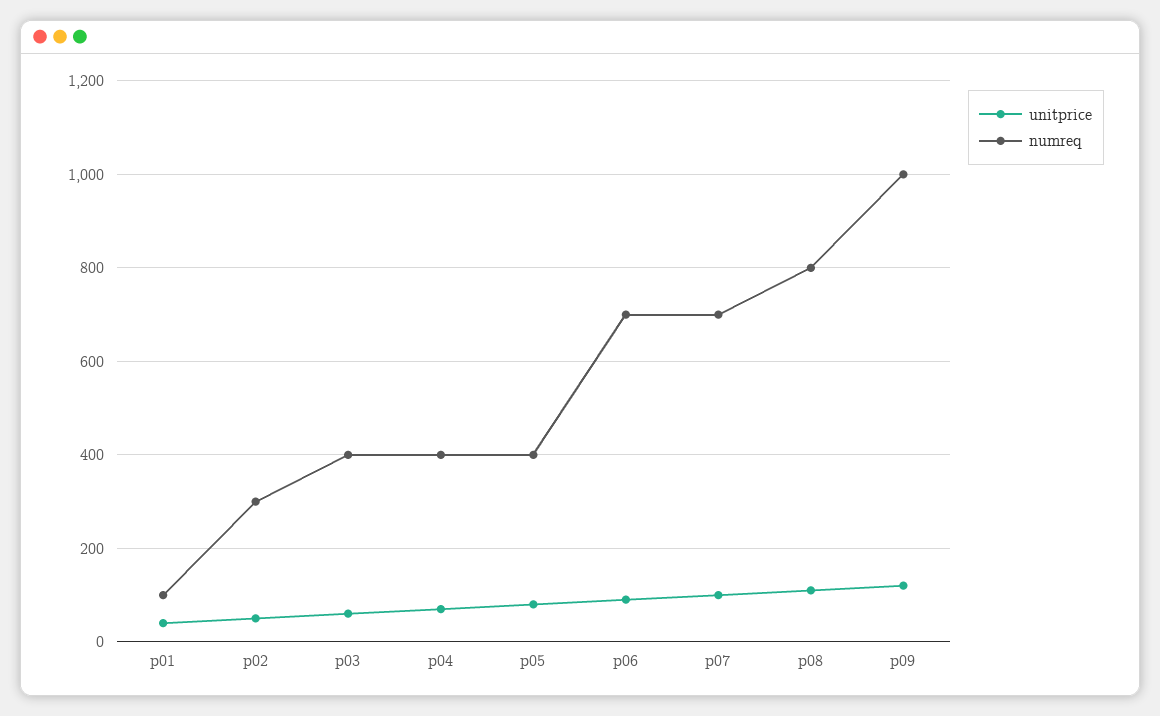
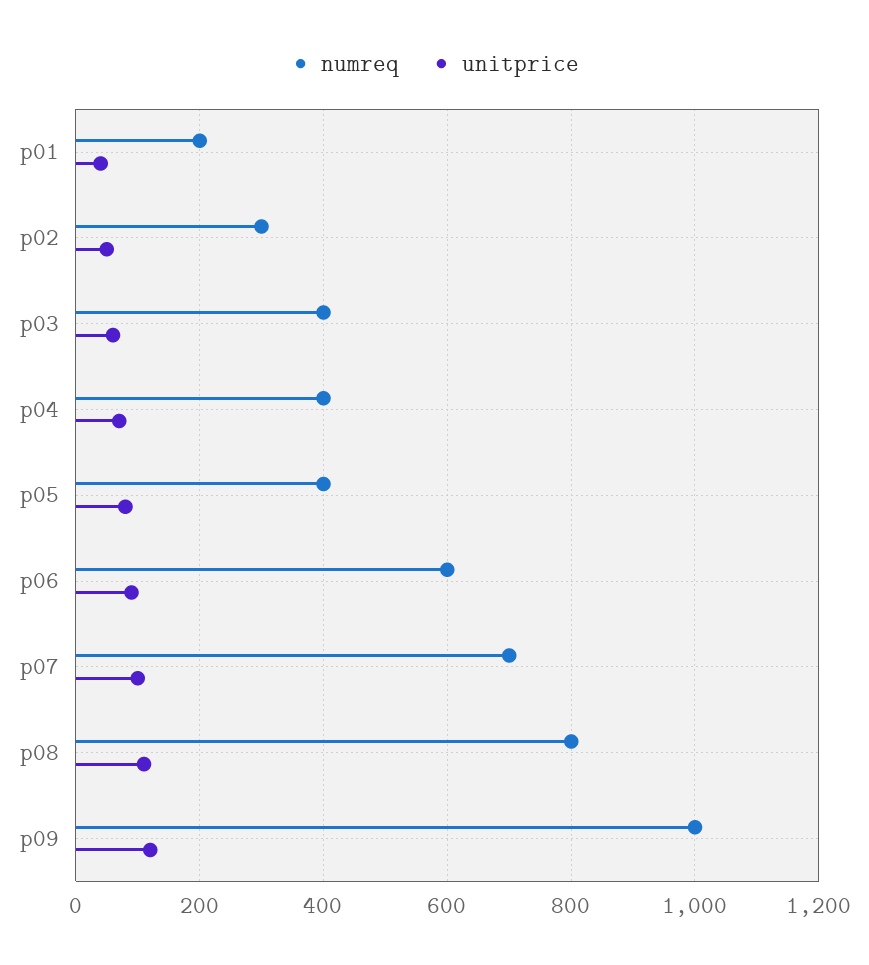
  {
    "unitprice": {
      "p01": 40,
      "p02": 60,
      "p03": 60,
      "p04": 80,
      "p05": 80,
      "p06": 100,
      "p07": 100,
      "p08": 120,
      "p09": 120
    },
    "numreq": {
-     "p01": 100,
+     "p01": 200,
      "p02": 300,
      "p03": 400,
      "p04": 400,
      "p05": 400,
-     "p06": 700,
+     "p06": 600,
      "p07": 700,
      "p08": 800,
      "p09": 1000
    }
  }

